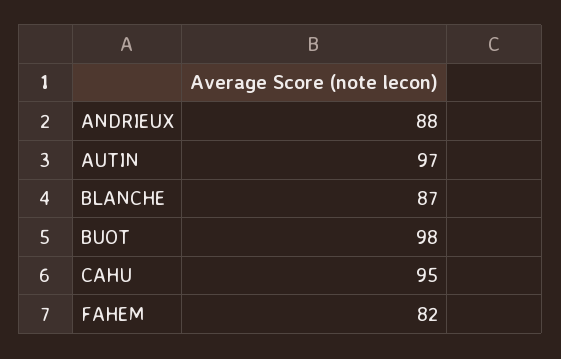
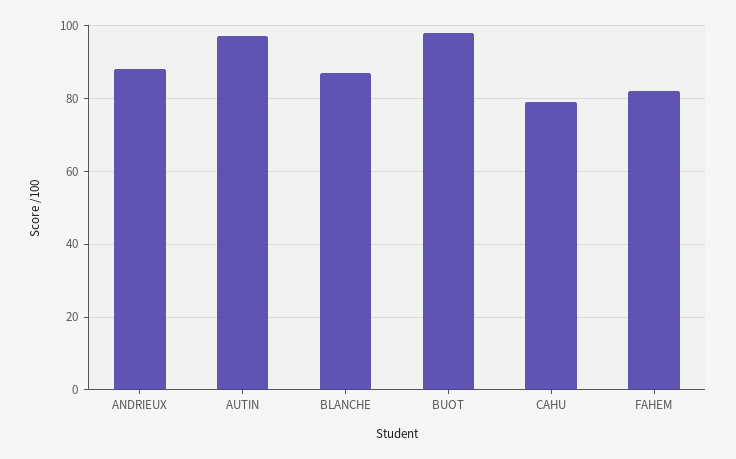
  {
    "ANDRIEUX": 88,
    "AUTIN": 97,
    "BLANCHE": 87,
    "BUOT": 98,
-   "CAHU": 95,
+   "CAHU": 80,
    "FAHEM": 82
  }

